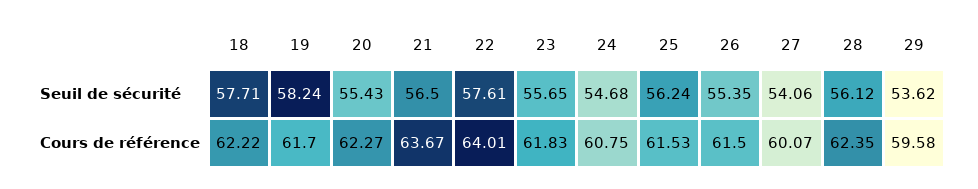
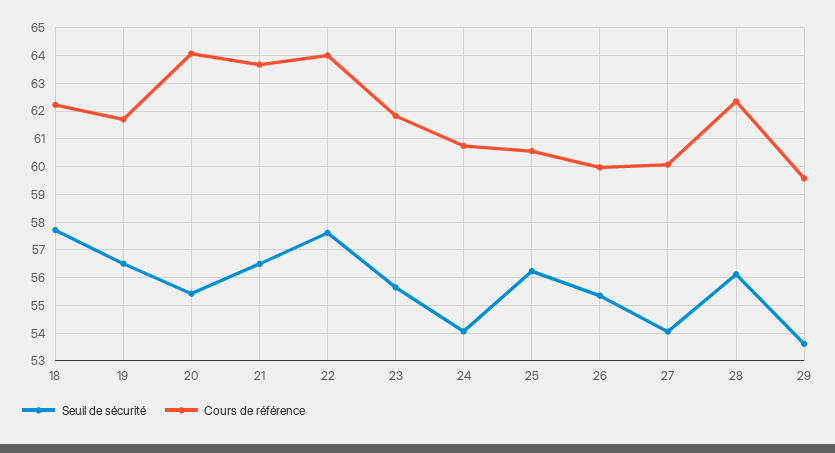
  {
    "Seuil de sécurité": {
      "18": 57.71,
-     "19": 58.24,
+     "19": 56.5,
      "20": 55.43,
      "21": 56.5,
      "22": 57.61,
      "23": 55.65,
-     "24": 54.68,
+     "24": 54,
      "25": 56.24,
      "26": 55.35,
      "27": 54.06,
      "28": 56.12,
      "29": 53.62
    },
    "Cours de référence": {
      "18": 62.22,
      "19": 61.7,
-     "20": 62.27,
+     "20": 64,
      "21": 63.67,
      "22": 64.01,
      "23": 61.83,
      "24": 60.75,
-     "25": 61.53,
+     "25": 60.5,
-     "26": 61.5,
+     "26": 60,
      "27": 60.07,
      "28": 62.35,
      "29": 59.58
    }
  }

